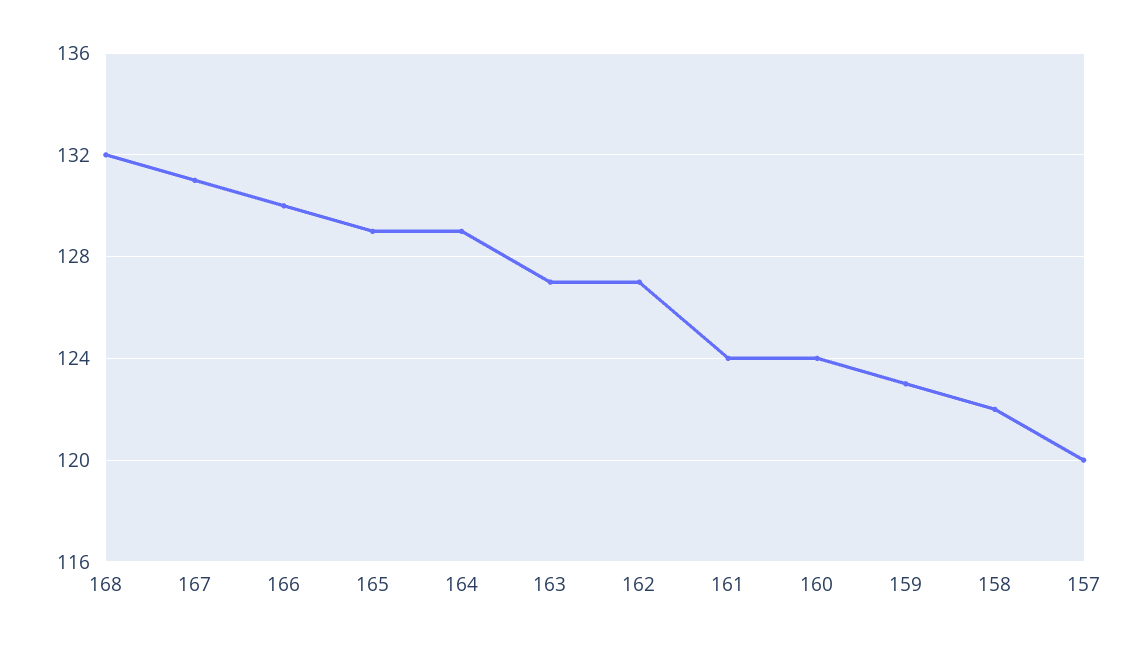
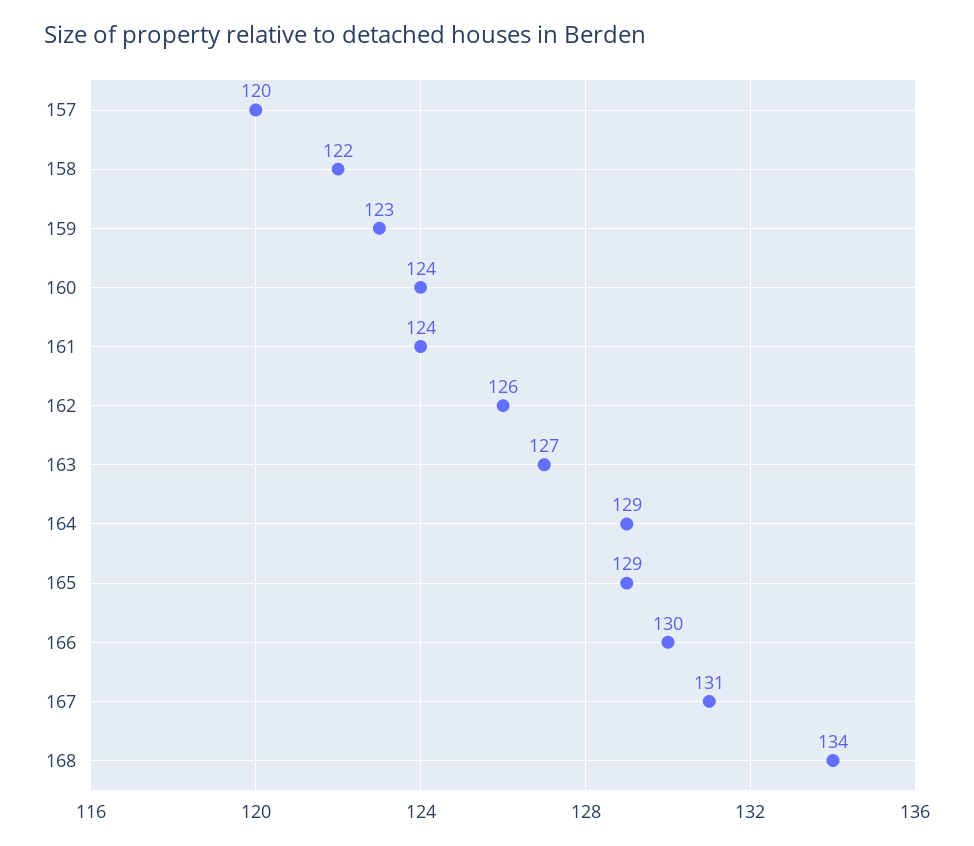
  {
-   "168": 132,
+   "168": 134,
    "167": 131,
    "166": 130,
    "165": 129,
    "164": 129,
    "163": 127,
-   "162": 127,
+   "162": 126,
    "161": 124,
    "160": 124,
    "159": 123,
    "158": 122,
    "157": 120
  }

